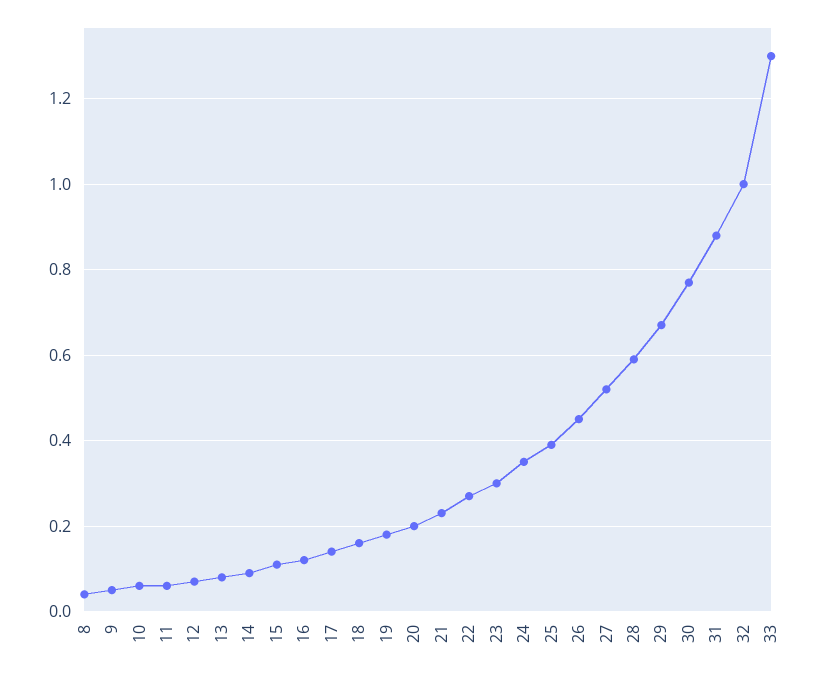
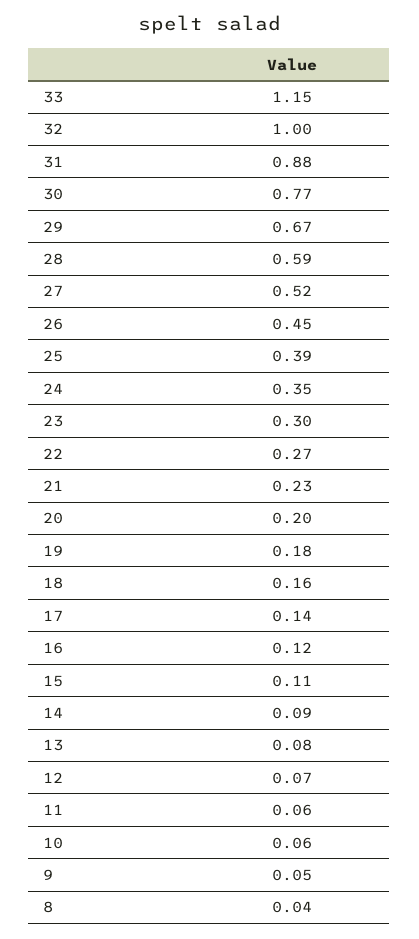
  {
    "8": 0.04,
    "9": 0.05,
    "10": 0.06,
    "11": 0.06,
    "12": 0.07,
    "13": 0.08,
    "14": 0.09,
    "15": 0.11,
    "16": 0.12,
    "17": 0.14,
    "18": 0.16,
    "19": 0.18,
    "20": 0.2,
    "21": 0.23,
    "22": 0.27,
    "23": 0.3,
    "24": 0.35,
    "25": 0.39,
    "26": 0.45,
    "27": 0.52,
    "28": 0.59,
    "29": 0.67,
    "30": 0.77,
    "31": 0.88,
    "32": 1,
-   "33": 1.3
+   "33": 1.15
  }

